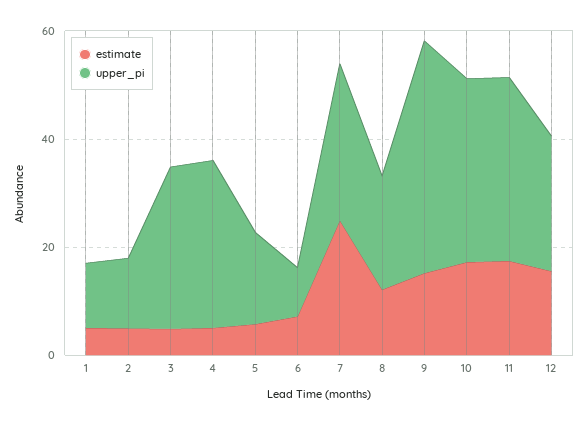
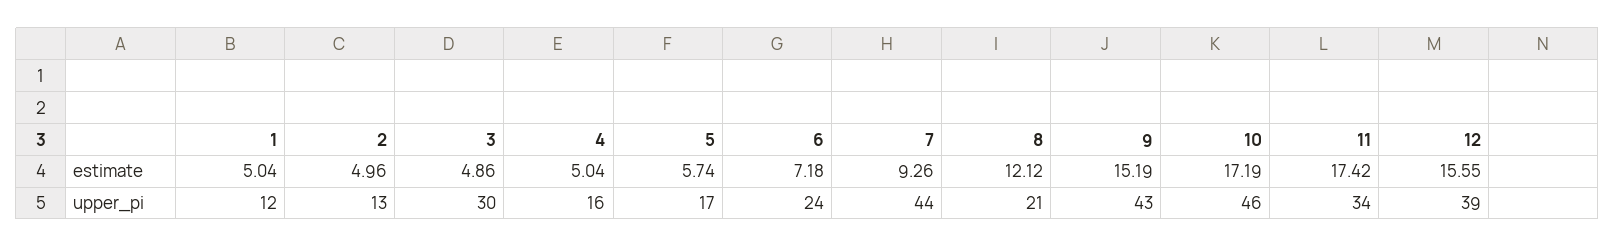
  {
    "estimate": {
      "1": 5.04,
      "2": 4.96,
      "3": 4.86,
      "4": 5.04,
      "5": 5.74,
      "6": 7.18,
-     "7": 25,
+     "7": 9.26,
      "8": 12.12,
      "9": 15.19,
      "10": 17.19,
      "11": 17.42,
      "12": 15.55
    },
    "upper_pi": {
      "1": 12,
      "2": 13,
      "3": 30,
-     "4": 30,
+     "4": 16,
      "5": 17,
-     "6": 10,
+     "6": 24,
-     "7": 30,
+     "7": 44,
      "8": 21,
      "9": 43,
-     "10": 35,
+     "10": 46,
      "11": 34,
-     "12": 25
+     "12": 39
    }
  }

